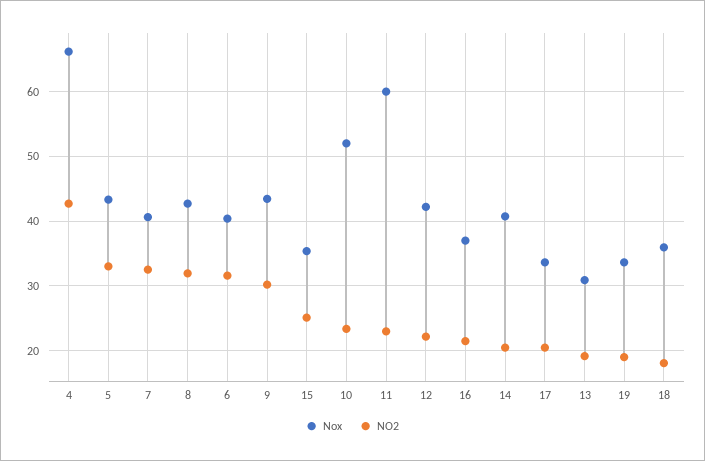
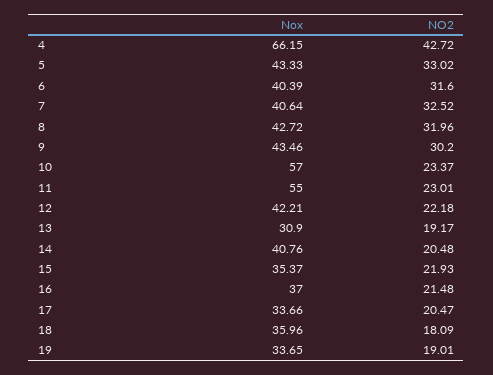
  {
    "Nox": {
      "4": 66.15,
      "5": 43.33,
      "7": 40.64,
      "8": 42.72,
      "6": 40.39,
      "9": 43.46,
      "15": 35.37,
-     "10": 52,
+     "10": 57,
-     "11": 60,
+     "11": 55,
      "12": 42.21,
      "16": 37,
      "14": 40.76,
      "17": 33.66,
      "13": 30.9,
      "19": 33.65,
      "18": 35.96
    },
    "NO2": {
      "4": 42.72,
      "5": 33.02,
      "7": 32.52,
      "8": 31.96,
      "6": 31.6,
      "9": 30.2,
-     "15": 25,
+     "15": 21.93,
      "10": 23.37,
      "11": 23.01,
      "12": 22.18,
      "16": 21.48,
      "14": 20.48,
      "17": 20.47,
      "13": 19.17,
      "19": 19.01,
      "18": 18.09
    }
  }

